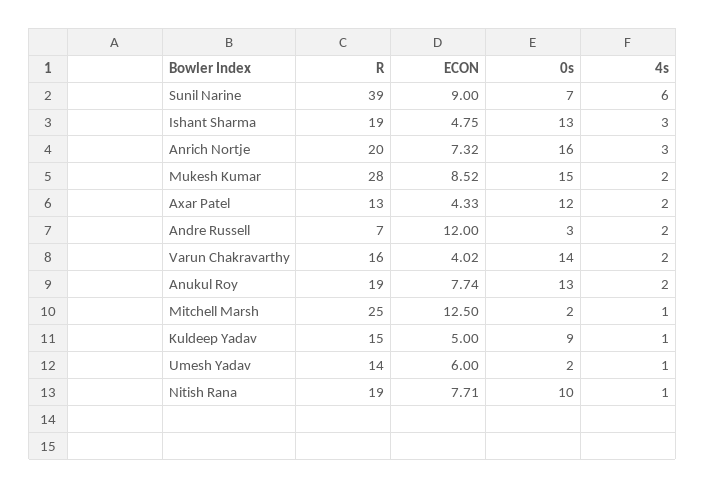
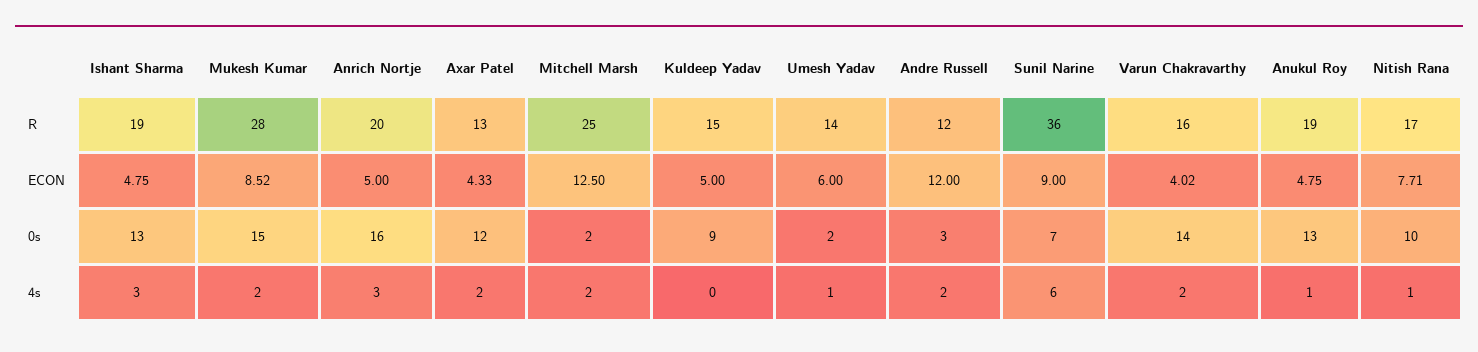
  {
    "R": {
-     "Sunil Narine": 39,
+     "Sunil Narine": 36,
      "Ishant Sharma": 19,
      "Anrich Nortje": 20,
      "Mukesh Kumar": 28,
      "Axar Patel": 13,
-     "Andre Russell": 7,
+     "Andre Russell": 12,
      "Varun Chakravarthy": 16,
      "Anukul Roy": 19,
      "Mitchell Marsh": 25,
      "Kuldeep Yadav": 15,
      "Umesh Yadav": 14,
-     "Nitish Rana": 19
+     "Nitish Rana": 17
    },
    "ECON": {
      "Sunil Narine": 9,
      "Ishant Sharma": 4.75,
-     "Anrich Nortje": 7.32,
+     "Anrich Nortje": 5,
      "Mukesh Kumar": 8.52,
      "Axar Patel": 4.33,
      "Andre Russell": 12,
      "Varun Chakravarthy": 4.02,
-     "Anukul Roy": 7.74,
+     "Anukul Roy": 4.75,
      "Mitchell Marsh": 12.5,
      "Kuldeep Yadav": 5,
      "Umesh Yadav": 6,
      "Nitish Rana": 7.71
    },
    "0s": {
      "Sunil Narine": 7,
      "Ishant Sharma": 13,
      "Anrich Nortje": 16,
      "Mukesh Kumar": 15,
      "Axar Patel": 12,
      "Andre Russell": 3,
      "Varun Chakravarthy": 14,
      "Anukul Roy": 13,
      "Mitchell Marsh": 2,
      "Kuldeep Yadav": 9,
      "Umesh Yadav": 2,
      "Nitish Rana": 10
    },
    "4s": {
      "Sunil Narine": 6,
      "Ishant Sharma": 3,
      "Anrich Nortje": 3,
      "Mukesh Kumar": 2,
      "Axar Patel": 2,
      "Andre Russell": 2,
      "Varun Chakravarthy": 2,
-     "Anukul Roy": 2,
+     "Anukul Roy": 1,
-     "Mitchell Marsh": 1,
+     "Mitchell Marsh": 2,
-     "Kuldeep Yadav": 1,
+     "Kuldeep Yadav": 0,
      "Umesh Yadav": 1,
      "Nitish Rana": 1
    }
  }

